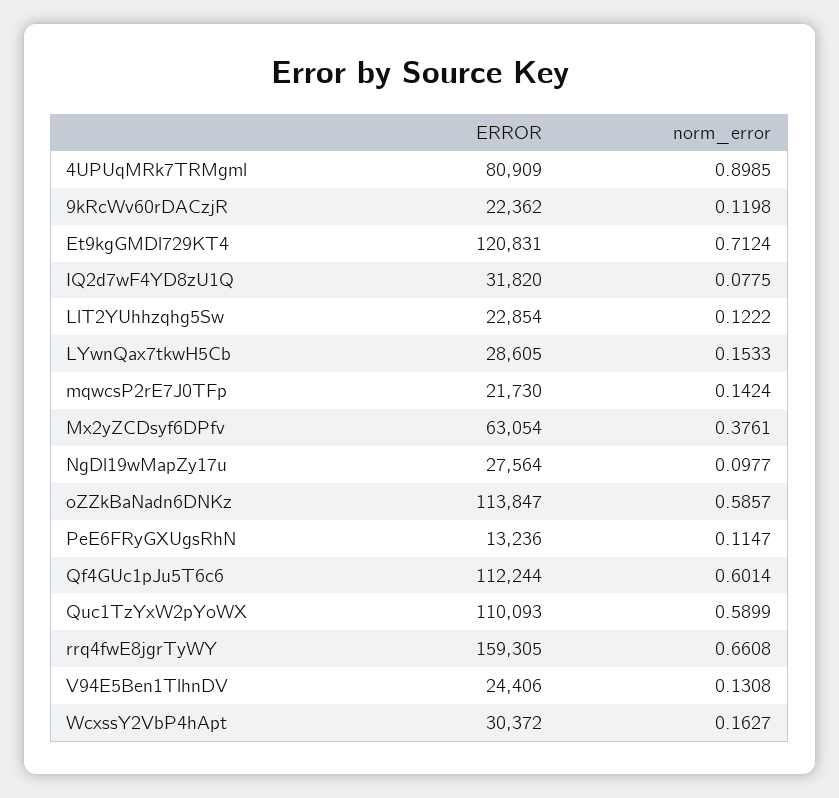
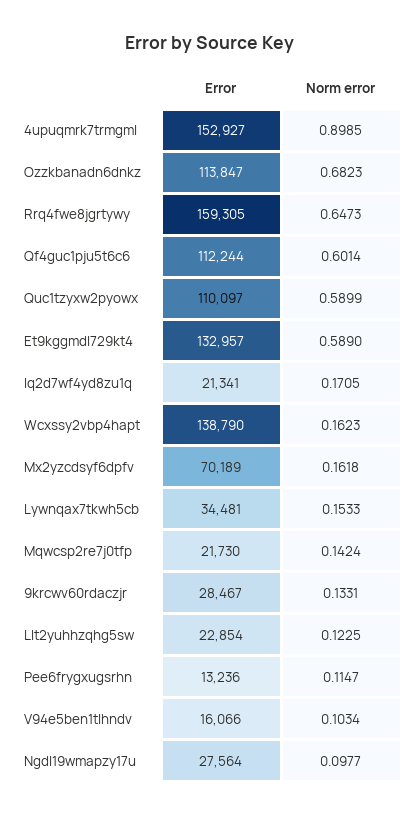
  {
    "ERROR": {
-     "4UPUqMRk7TRMgml": 80909,
+     "4UPUqMRk7TRMgml": 152927,
-     "9kRcWv60rDACzjR": 22362,
+     "9kRcWv60rDACzjR": 28467,
-     "Et9kgGMDl729KT4": 120831,
+     "Et9kgGMDl729KT4": 132957,
-     "IQ2d7wF4YD8zU1Q": 31820,
+     "IQ2d7wF4YD8zU1Q": 21341,
      "LlT2YUhhzqhg5Sw": 22854,
-     "LYwnQax7tkwH5Cb": 28605,
+     "LYwnQax7tkwH5Cb": 34481,
      "mqwcsP2rE7J0TFp": 21730,
-     "Mx2yZCDsyf6DPfv": 63054,
+     "Mx2yZCDsyf6DPfv": 70189,
      "NgDl19wMapZy17u": 27564,
      "oZZkBaNadn6DNKz": 113847,
      "PeE6FRyGXUgsRhN": 13236,
      "Qf4GUc1pJu5T6c6": 112244,
-     "Quc1TzYxW2pYoWX": 110093,
+     "Quc1TzYxW2pYoWX": 110097,
      "rrq4fwE8jgrTyWY": 159305,
-     "V94E5Ben1TlhnDV": 24406,
+     "V94E5Ben1TlhnDV": 16066,
-     "WcxssY2VbP4hApt": 30372
+     "WcxssY2VbP4hApt": 138790
    },
    "norm_error": {
      "4UPUqMRk7TRMgml": 0.8985,
-     "9kRcWv60rDACzjR": 0.1198,
+     "9kRcWv60rDACzjR": 0.1331,
-     "Et9kgGMDl729KT4": 0.7124,
+     "Et9kgGMDl729KT4": 0.589,
-     "IQ2d7wF4YD8zU1Q": 0.0775,
+     "IQ2d7wF4YD8zU1Q": 0.1705,
-     "LlT2YUhhzqhg5Sw": 0.1222,
+     "LlT2YUhhzqhg5Sw": 0.1225,
      "LYwnQax7tkwH5Cb": 0.1533,
      "mqwcsP2rE7J0TFp": 0.1424,
-     "Mx2yZCDsyf6DPfv": 0.3761,
+     "Mx2yZCDsyf6DPfv": 0.1618,
      "NgDl19wMapZy17u": 0.0977,
-     "oZZkBaNadn6DNKz": 0.5857,
+     "oZZkBaNadn6DNKz": 0.6823,
      "PeE6FRyGXUgsRhN": 0.1147,
      "Qf4GUc1pJu5T6c6": 0.6014,
      "Quc1TzYxW2pYoWX": 0.5899,
-     "rrq4fwE8jgrTyWY": 0.6608,
+     "rrq4fwE8jgrTyWY": 0.6473,
-     "V94E5Ben1TlhnDV": 0.1308,
+     "V94E5Ben1TlhnDV": 0.1034,
-     "WcxssY2VbP4hApt": 0.1627
+     "WcxssY2VbP4hApt": 0.1623
    }
  }

